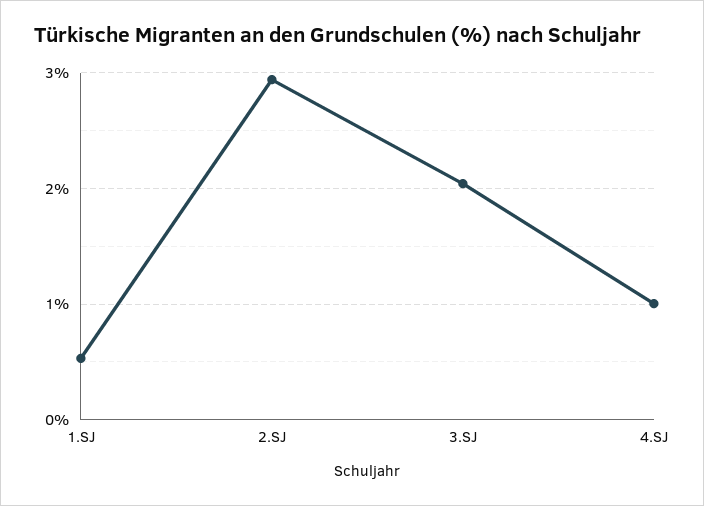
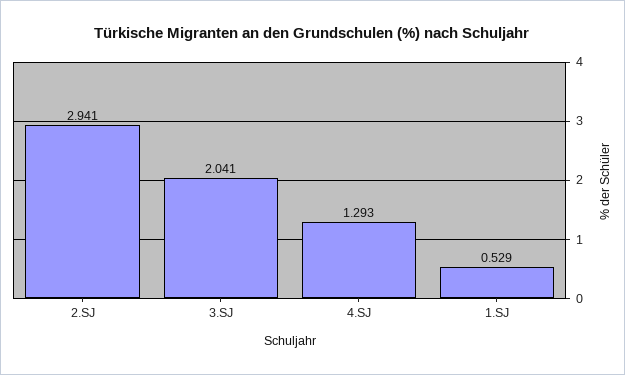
  {
    "1.SJ": 0.529,
    "2.SJ": 2.941,
    "3.SJ": 2.041,
-   "4.SJ": 1
+   "4.SJ": 1.293
  }

